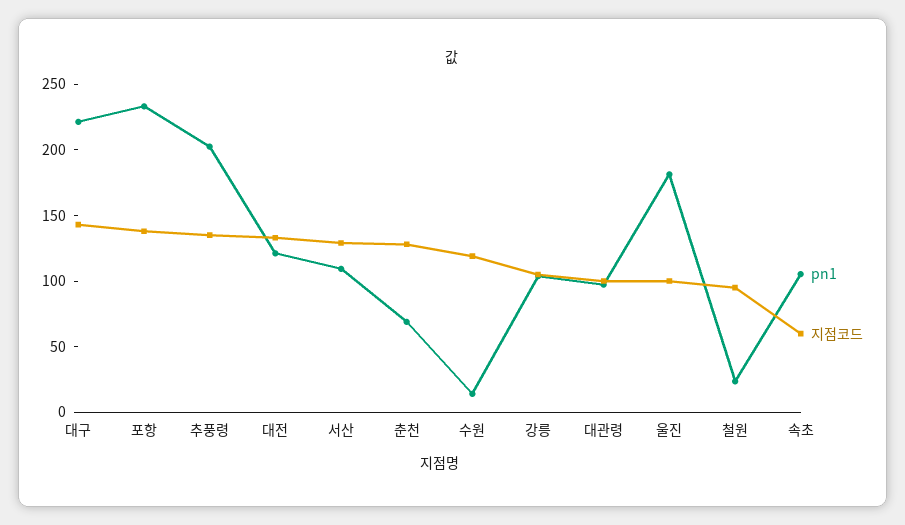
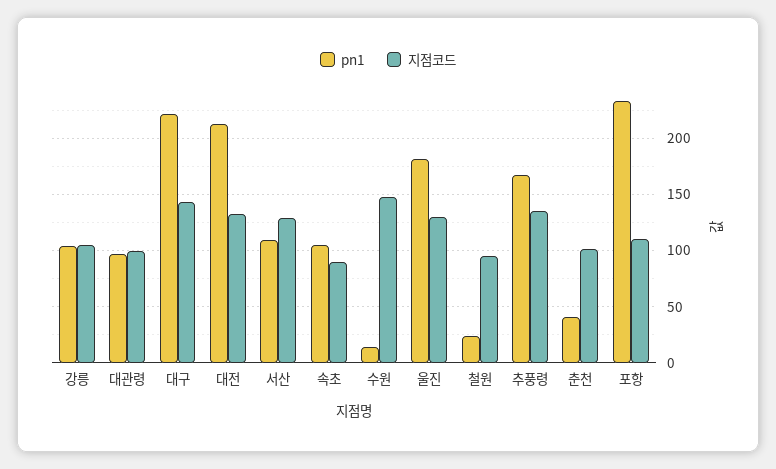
  {
    "pn1": {
      "대구": 220,
      "포항": 230,
-     "추풍령": 200,
+     "추풍령": 170,
-     "대전": 120,
+     "대전": 210,
      "서산": 110,
-     "춘천": 70,
+     "춘천": 40,
      "수원": 10,
      "강릉": 100,
      "대관령": 100,
      "울진": 180,
      "철원": 20,
      "속초": 110
    },
    "지점코드": {
      "대구": 140,
-     "포항": 140,
+     "포항": 110,
      "추풍령": 140,
      "대전": 130,
      "서산": 130,
-     "춘천": 130,
+     "춘천": 100,
-     "수원": 120,
+     "수원": 150,
      "강릉": 110,
      "대관령": 100,
-     "울진": 100,
+     "울진": 130,
      "철원": 100,
-     "속초": 60
+     "속초": 90
    }
  }

